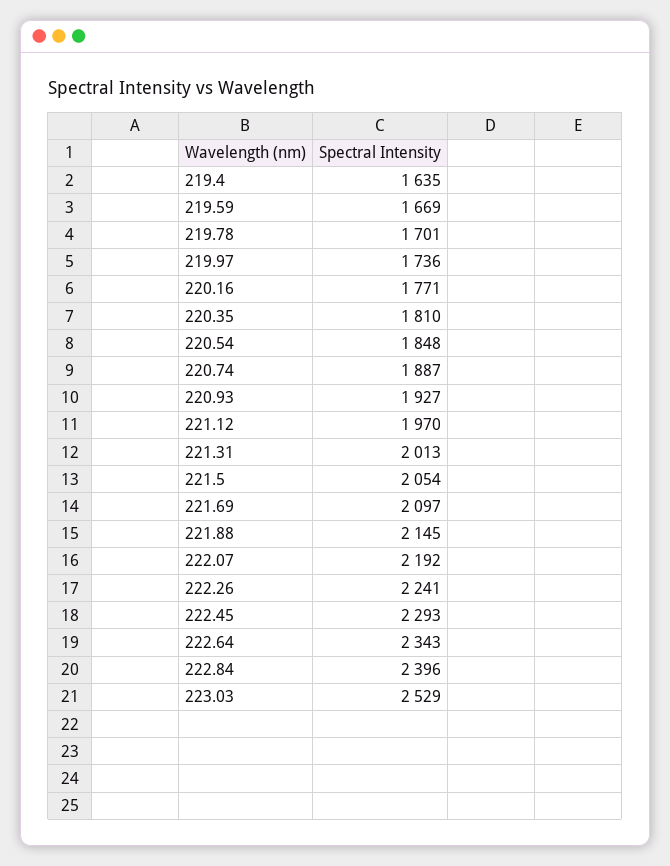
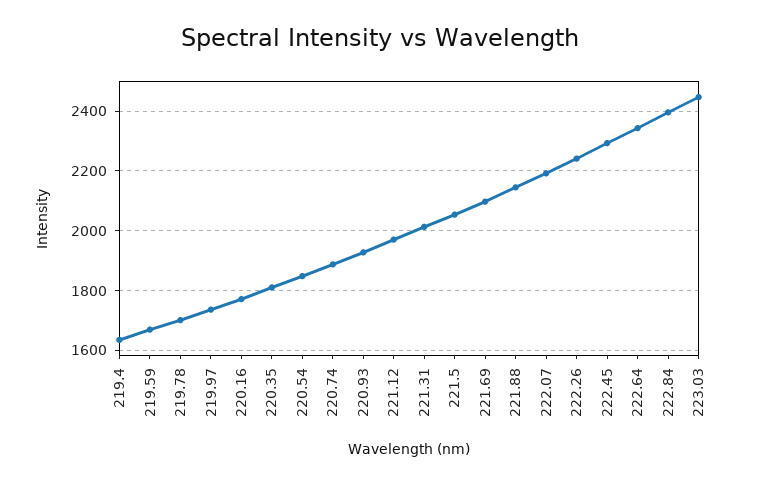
  {
    "219.4": 1635,
    "219.59": 1669,
    "219.78": 1701,
    "219.97": 1736,
    "220.16": 1771,
    "220.35": 1810,
    "220.54": 1848,
    "220.74": 1887,
    "220.93": 1927,
    "221.12": 1970,
    "221.31": 2013,
    "221.5": 2054,
    "221.69": 2097,
    "221.88": 2145,
    "222.07": 2192,
    "222.26": 2241,
    "222.45": 2293,
    "222.64": 2343,
    "222.84": 2396,
-   "223.03": 2529
+   "223.03": 2450
  }

